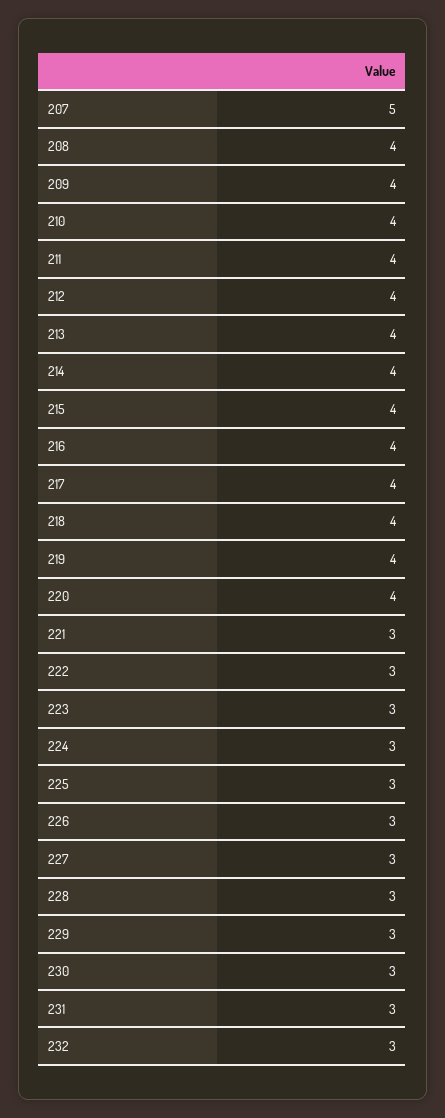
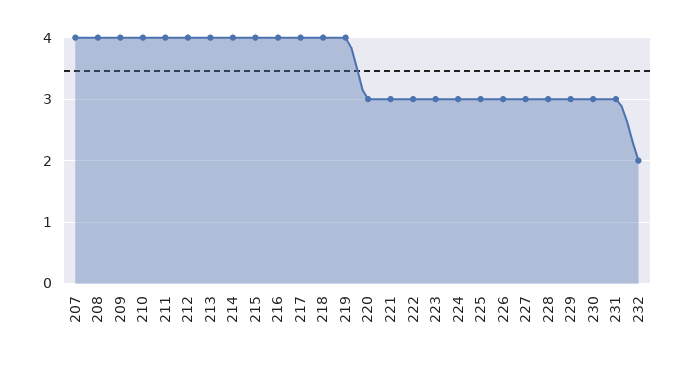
  {
-   "207": 5,
+   "207": 4,
    "208": 4,
    "209": 4,
    "210": 4,
    "211": 4,
    "212": 4,
    "213": 4,
    "214": 4,
    "215": 4,
    "216": 4,
    "217": 4,
    "218": 4,
    "219": 4,
-   "220": 4,
+   "220": 3,
    "221": 3,
    "222": 3,
    "223": 3,
    "224": 3,
    "225": 3,
    "226": 3,
    "227": 3,
    "228": 3,
    "229": 3,
    "230": 3,
    "231": 3,
-   "232": 3
+   "232": 2
  }

